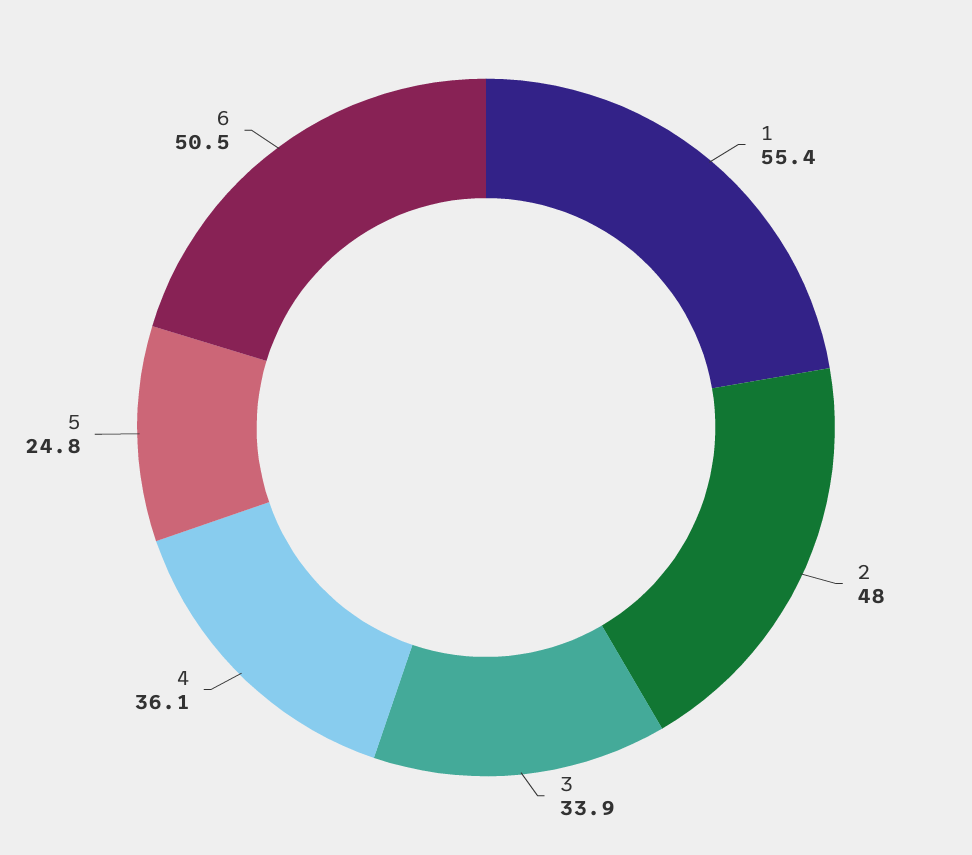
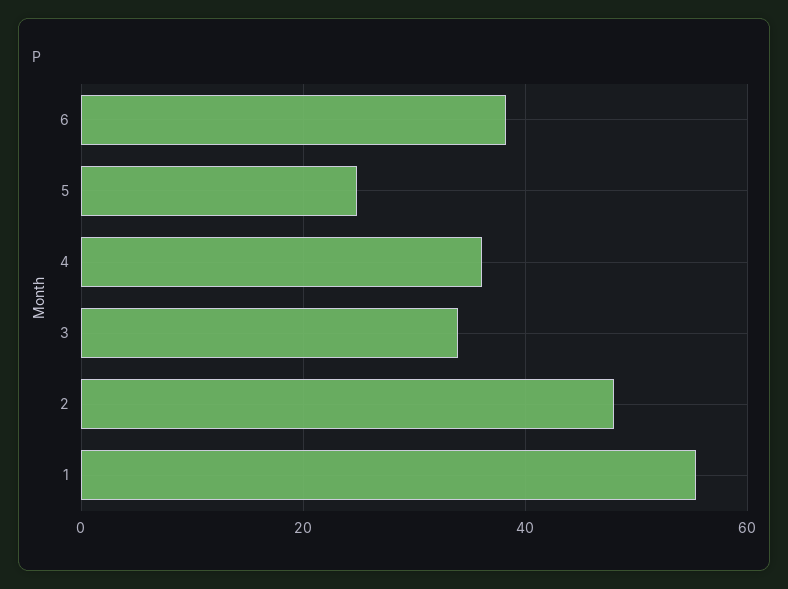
  {
    "1": 55.4,
    "2": 48,
    "3": 33.9,
    "4": 36.1,
    "5": 24.8,
-   "6": 50.5
+   "6": 38
  }

